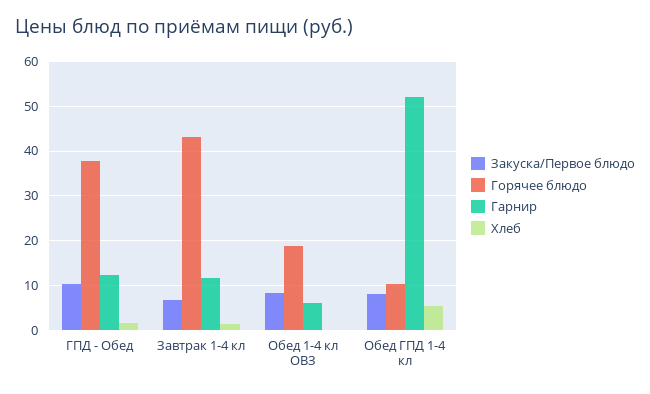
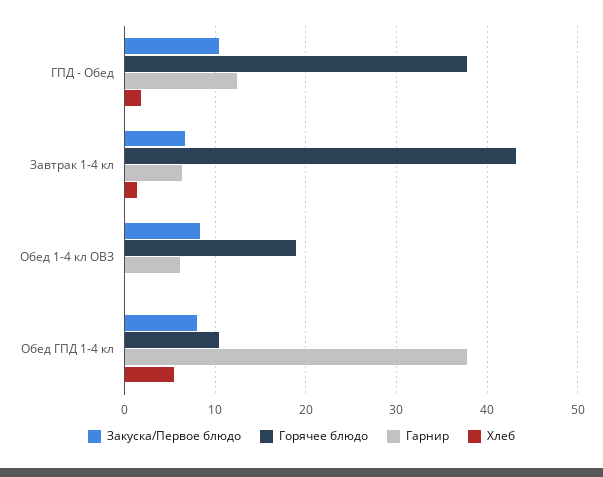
  {
    "Закуска/Первое блюдо": {
      "ГПД - Обед": 10,
      "Завтрак 1-4 кл": 7,
      "Обед 1-4 кл ОВЗ": 8,
      "Обед ГПД 1-4 кл": 8
    },
    "Горячее блюдо": {
      "ГПД - Обед": 38,
      "Завтрак 1-4 кл": 43,
      "Обед 1-4 кл ОВЗ": 19,
      "Обед ГПД 1-4 кл": 10
    },
    "Гарнир": {
      "ГПД - Обед": 12,
-     "Завтрак 1-4 кл": 12,
+     "Завтрак 1-4 кл": 6,
      "Обед 1-4 кл ОВЗ": 6,
-     "Обед ГПД 1-4 кл": 52
+     "Обед ГПД 1-4 кл": 38
    },
    "Хлеб": {
      "ГПД - Обед": 2,
      "Завтрак 1-4 кл": 1,
      "Обед 1-4 кл ОВЗ": 0,
      "Обед ГПД 1-4 кл": 5
    }
  }

